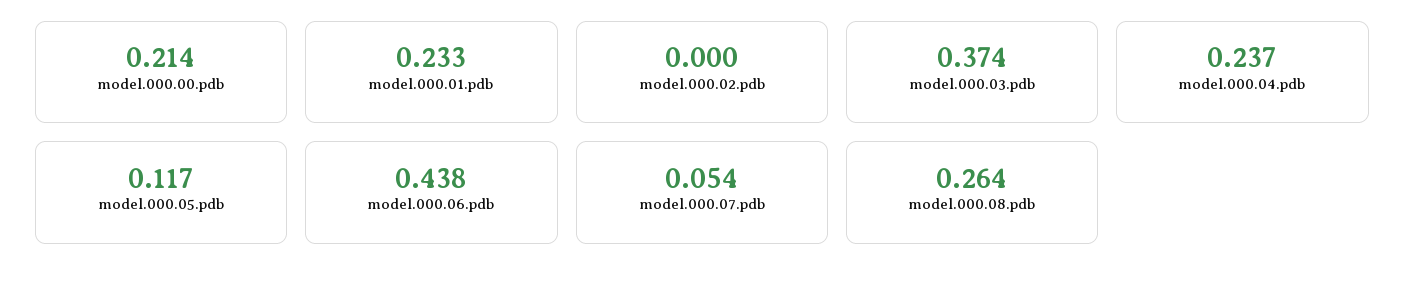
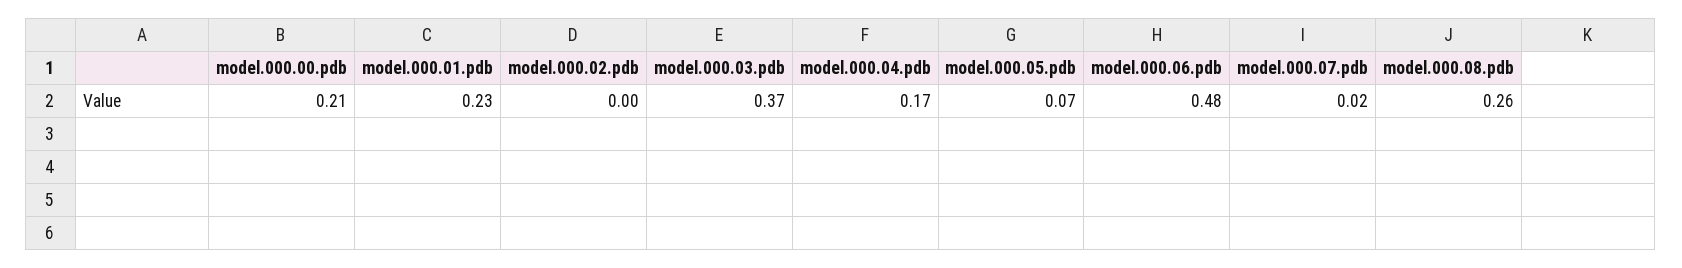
  {
    "model.000.00.pdb": 0.214,
    "model.000.01.pdb": 0.233,
    "model.000.02.pdb": 0,
    "model.000.03.pdb": 0.374,
-   "model.000.04.pdb": 0.237,
+   "model.000.04.pdb": 0.17,
-   "model.000.05.pdb": 0.117,
+   "model.000.05.pdb": 0.07,
-   "model.000.06.pdb": 0.438,
+   "model.000.06.pdb": 0.48,
-   "model.000.07.pdb": 0.054,
+   "model.000.07.pdb": 0.02,
    "model.000.08.pdb": 0.264
  }

